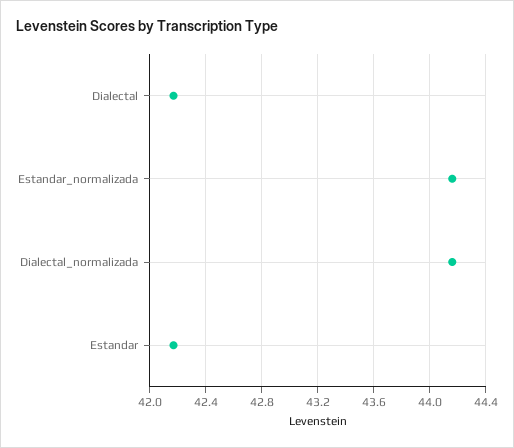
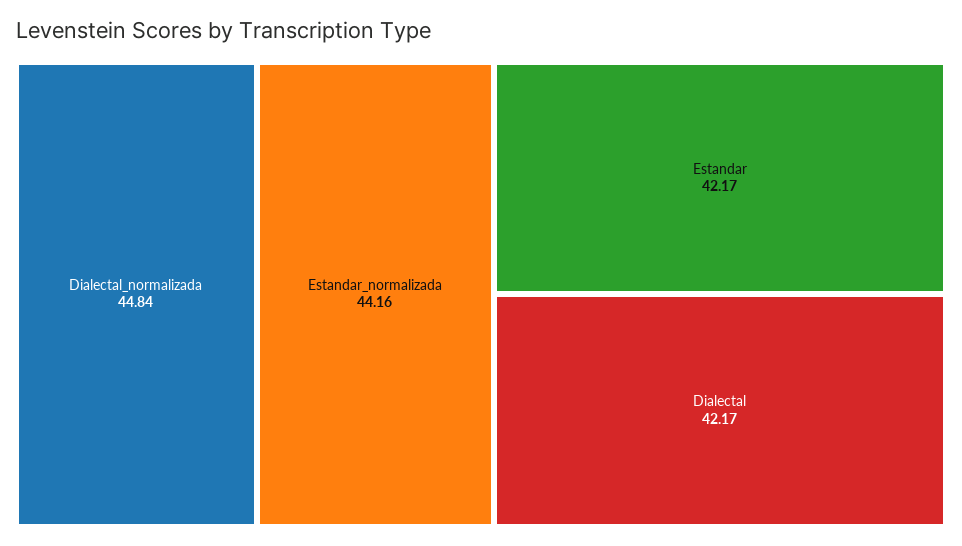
  {
    "Dialectal": 42.17,
    "Estandar_normalizada": 44.16,
-   "Dialectal_normalizada": 44.15,
+   "Dialectal_normalizada": 44.84,
    "Estandar": 42.17
  }

